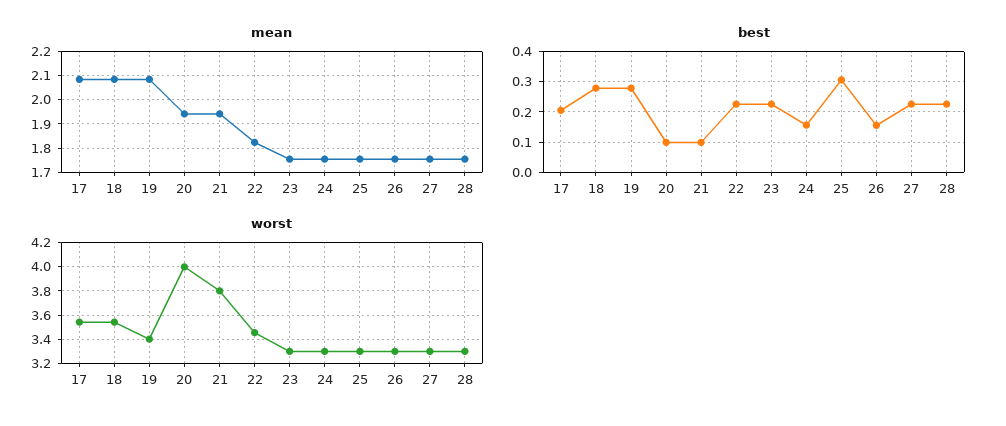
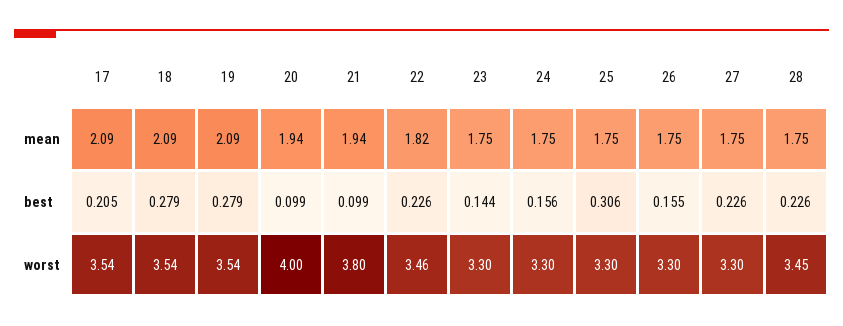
  {
    "mean": {
      "17": 2.09,
      "18": 2.09,
      "19": 2.09,
      "20": 1.94,
      "21": 1.94,
      "22": 1.82,
      "23": 1.75,
      "24": 1.75,
      "25": 1.75,
      "26": 1.75,
      "27": 1.75,
      "28": 1.75
    },
    "best": {
      "17": 0.205,
      "18": 0.279,
      "19": 0.279,
      "20": 0.099,
      "21": 0.099,
      "22": 0.226,
-     "23": 0.22,
+     "23": 0.144,
      "24": 0.156,
      "25": 0.306,
      "26": 0.155,
      "27": 0.226,
      "28": 0.226
    },
    "worst": {
      "17": 3.54,
      "18": 3.54,
-     "19": 3.4,
+     "19": 3.54,
      "20": 4,
      "21": 3.8,
      "22": 3.46,
      "23": 3.3,
      "24": 3.3,
      "25": 3.3,
      "26": 3.3,
      "27": 3.3,
-     "28": 3.3
+     "28": 3.45
    }
  }

